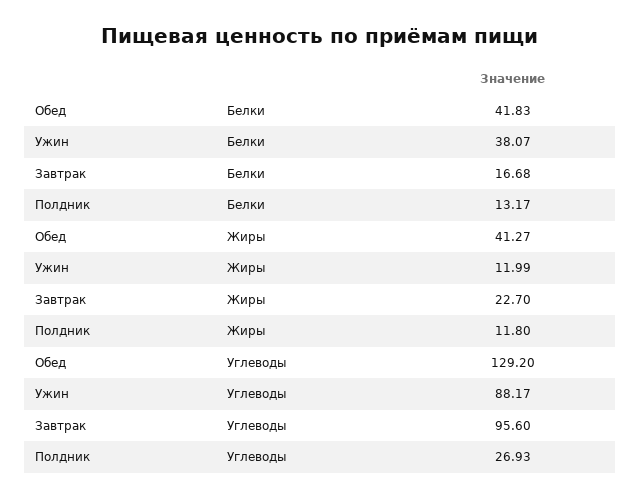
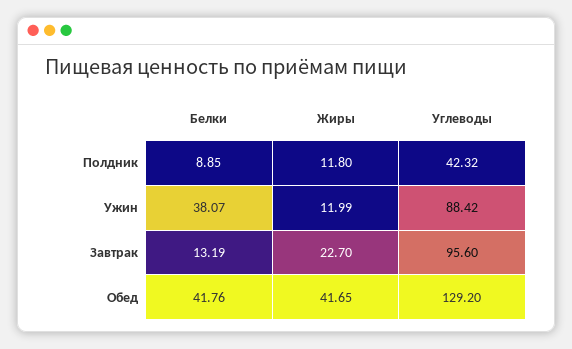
  {
    "Обед": {
-     "Белки": 41.83,
+     "Белки": 41.76,
-     "Жиры": 41.27,
+     "Жиры": 41.65,
      "Углеводы": 129.2
    },
    "Ужин": {
      "Белки": 38.07,
      "Жиры": 11.99,
-     "Углеводы": 88.17
+     "Углеводы": 88.42
    },
    "Завтрак": {
-     "Белки": 16.68,
+     "Белки": 13.19,
      "Жиры": 22.7,
      "Углеводы": 95.6
    },
    "Полдник": {
-     "Белки": 13.17,
+     "Белки": 8.85,
      "Жиры": 11.8,
-     "Углеводы": 26.93
+     "Углеводы": 42.32
    }
  }

